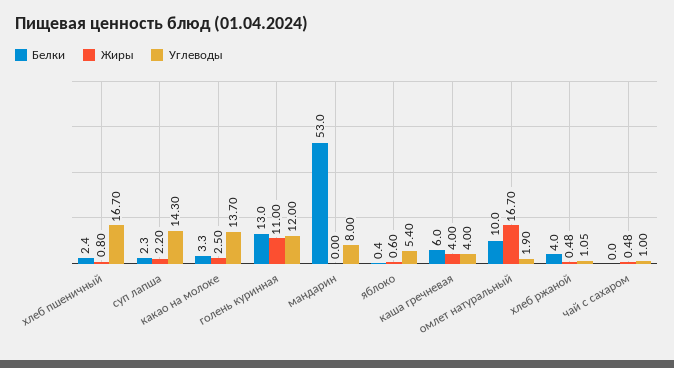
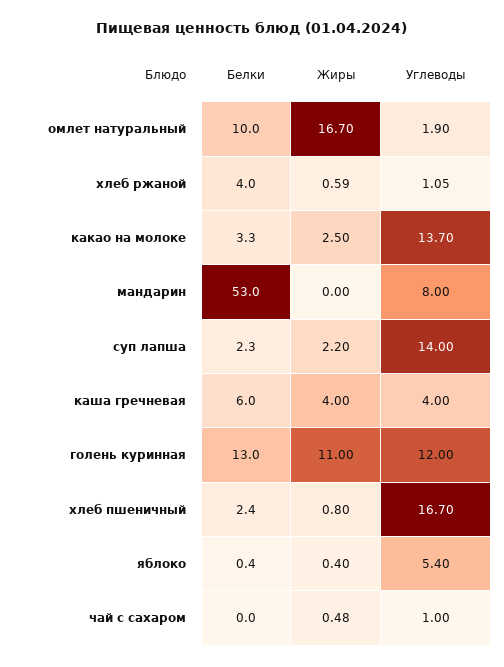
  {
    "Белки": {
      "хлеб пшеничный": 2.4,
      "суп лапша": 2.3,
      "какао на молоке": 3.3,
      "голень куринная": 13,
      "мандарин": 53,
      "яблоко": 0.4,
      "каша гречневая": 6,
      "омлет натуральный": 10,
      "хлеб ржаной": 4,
      "чай с сахаром": 0
    },
    "Жиры": {
      "хлеб пшеничный": 0.8,
      "суп лапша": 2.2,
      "какао на молоке": 2.5,
      "голень куринная": 11,
      "мандарин": 0,
-     "яблоко": 0.6,
+     "яблоко": 0.4,
      "каша гречневая": 4,
      "омлет натуральный": 16.7,
-     "хлеб ржаной": 0.48,
+     "хлеб ржаной": 0.59,
      "чай с сахаром": 0.48
    },
    "Углеводы": {
      "хлеб пшеничный": 16.7,
-     "суп лапша": 14.3,
+     "суп лапша": 14,
      "какао на молоке": 13.7,
      "голень куринная": 12,
      "мандарин": 8,
      "яблоко": 5.4,
      "каша гречневая": 4,
      "омлет натуральный": 1.9,
      "хлеб ржаной": 1.05,
      "чай с сахаром": 1
    }
  }

